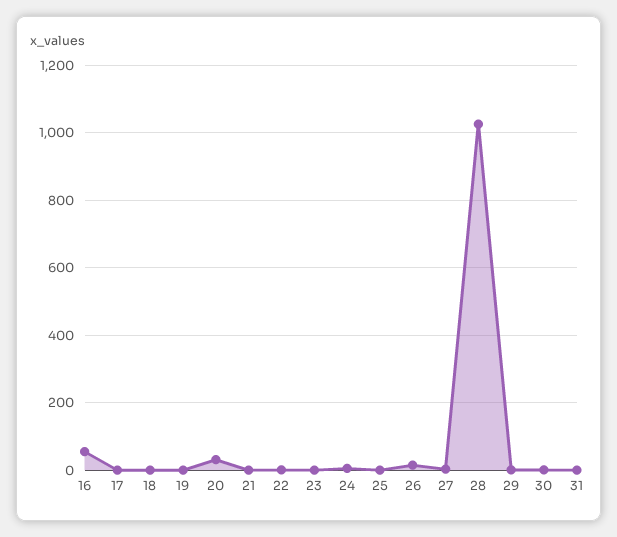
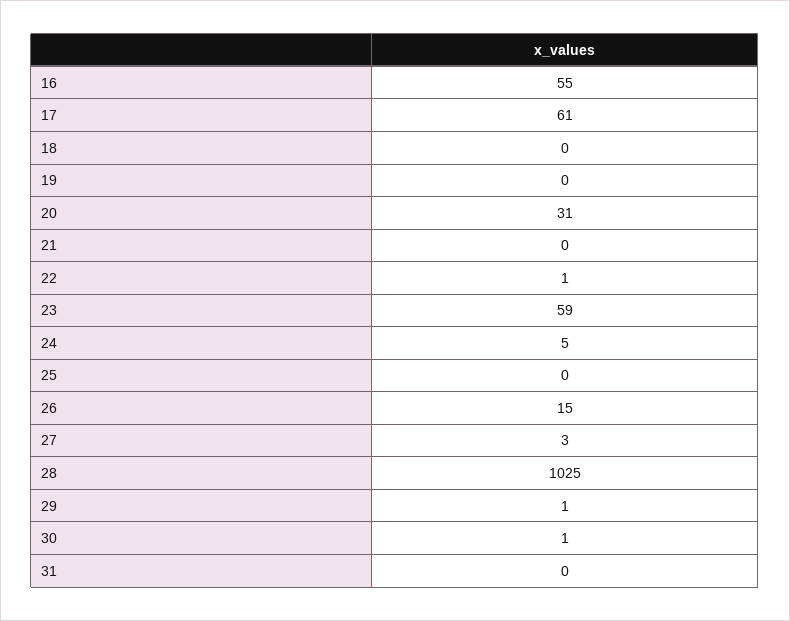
  {
    "16": 55,
-   "17": 0,
+   "17": 61,
    "18": 0,
    "19": 0,
    "20": 31,
    "21": 0,
    "22": 1,
-   "23": 0,
+   "23": 59,
    "24": 5,
    "25": 0,
    "26": 15,
    "27": 3,
    "28": 1025,
    "29": 1,
    "30": 1,
    "31": 0
  }

